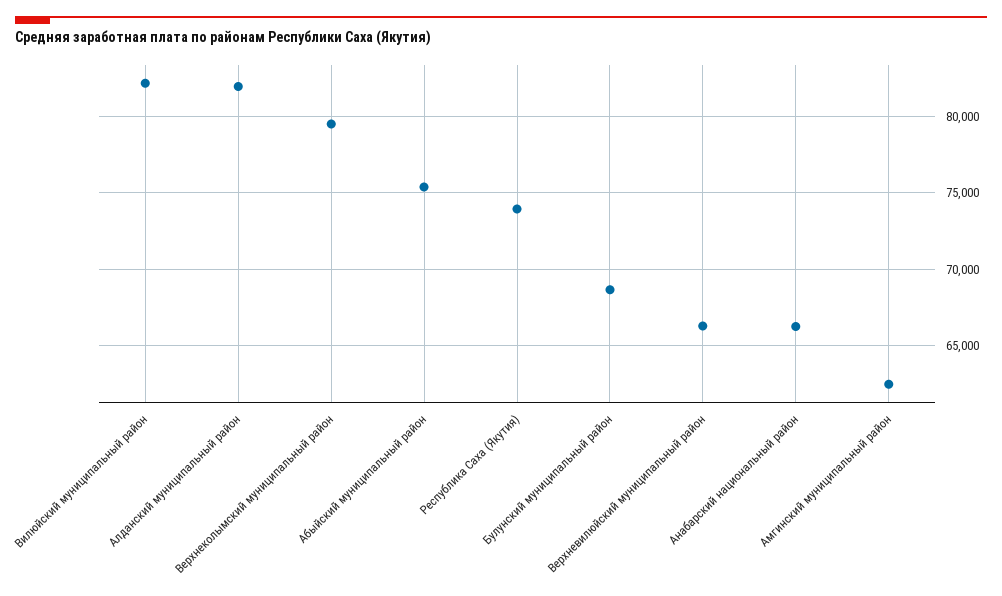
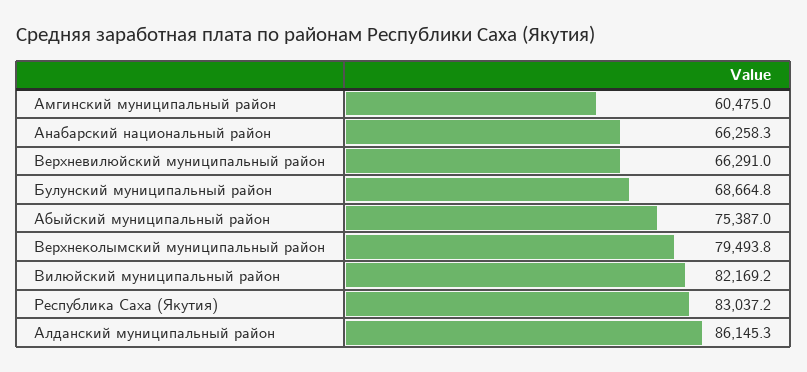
  {
    "Вилюйский муниципальный район": 82169.2,
-   "Алданский муниципальный район": 82000,
+   "Алданский муниципальный район": 86145.3,
    "Верхнеколымский муниципальный район": 79493.8,
    "Абыйский муниципальный район": 75387,
-   "Республика Саха (Якутия)": 74000,
+   "Республика Саха (Якутия)": 83037.2,
    "Булунский муниципальный район": 68664.8,
    "Верхневилюйский муниципальный район": 66291,
    "Анабарский национальный район": 66258.3,
-   "Амгинский муниципальный район": 62500
+   "Амгинский муниципальный район": 60475
  }

